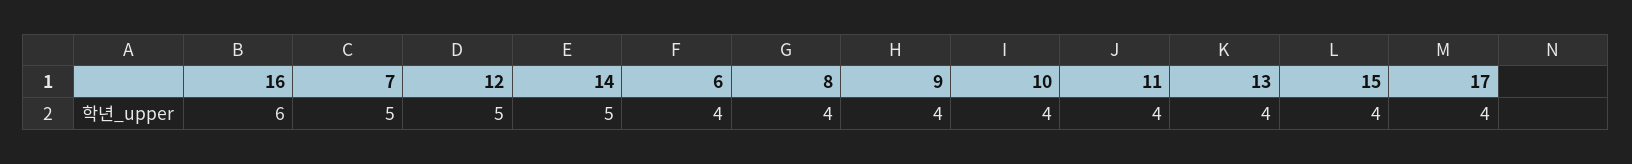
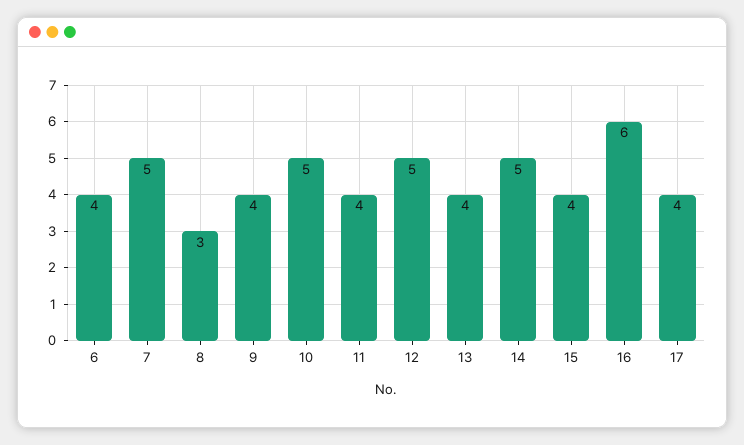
  {
    "16": 6,
    "7": 5,
    "12": 5,
    "14": 5,
    "6": 4,
-   "8": 4,
+   "8": 3,
    "9": 4,
-   "10": 4,
+   "10": 5,
    "11": 4,
    "13": 4,
    "15": 4,
    "17": 4
  }

